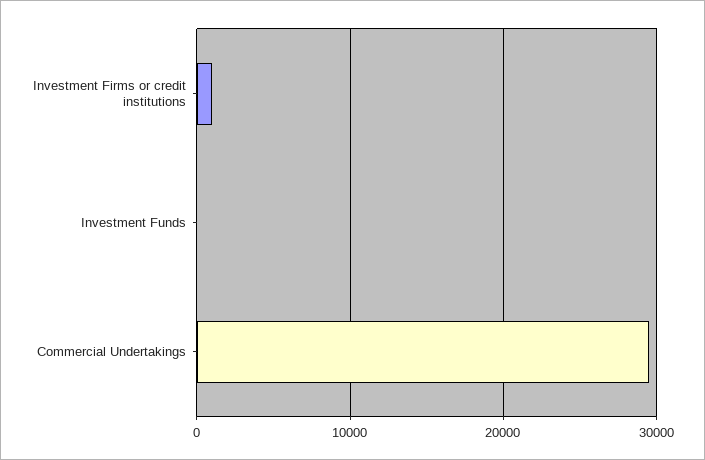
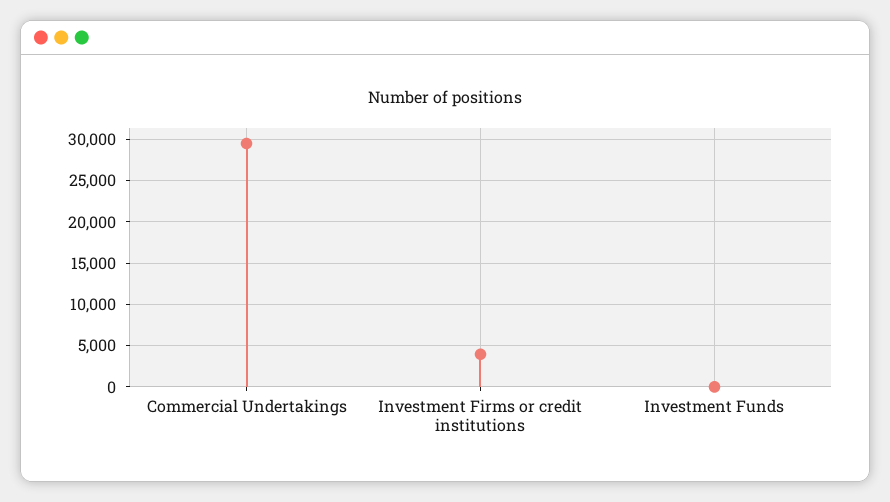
  {
-   "Investment Firms or credit institutions": 1000,
+   "Investment Firms or credit institutions": 4000,
    "Investment Funds": 0,
    "Commercial Undertakings": 30000
  }

